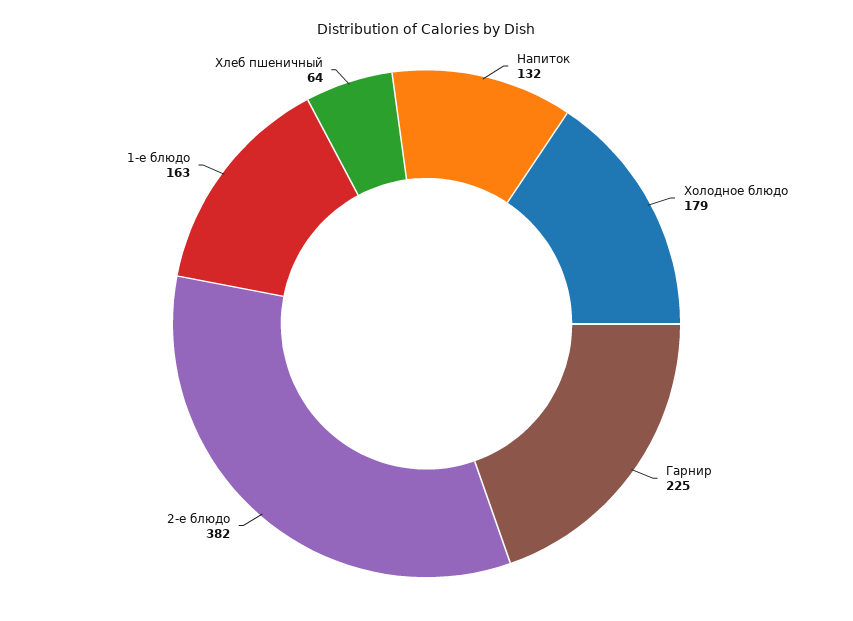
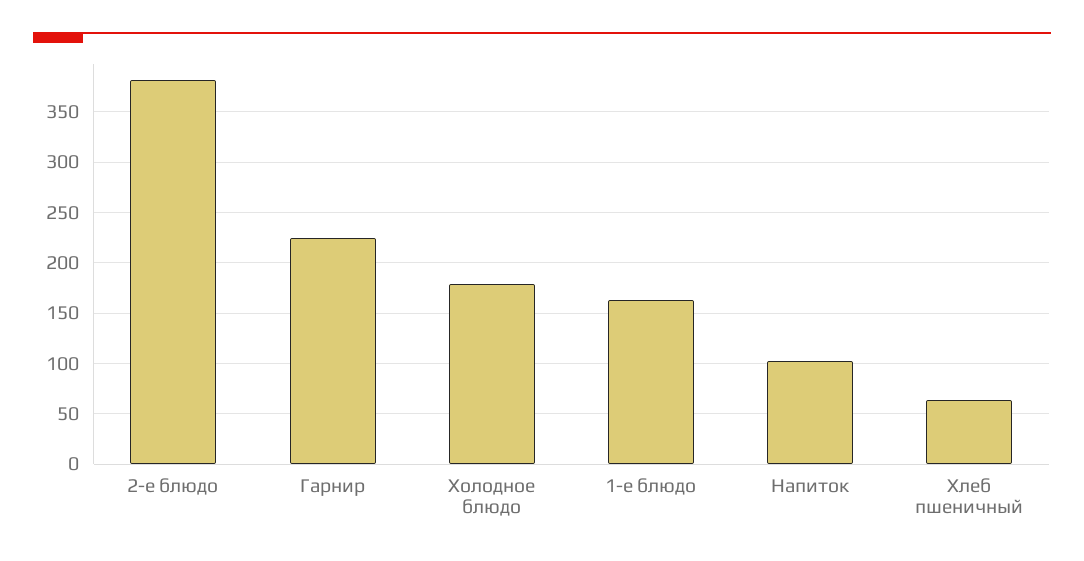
  {
-   "Напиток": 132,
+   "Напиток": 100,
    "Холодное блюдо": 179,
    "Гарнир": 225,
    "2-е блюдо": 382,
    "1-е блюдо": 163,
    "Хлеб пшеничный": 64
  }

